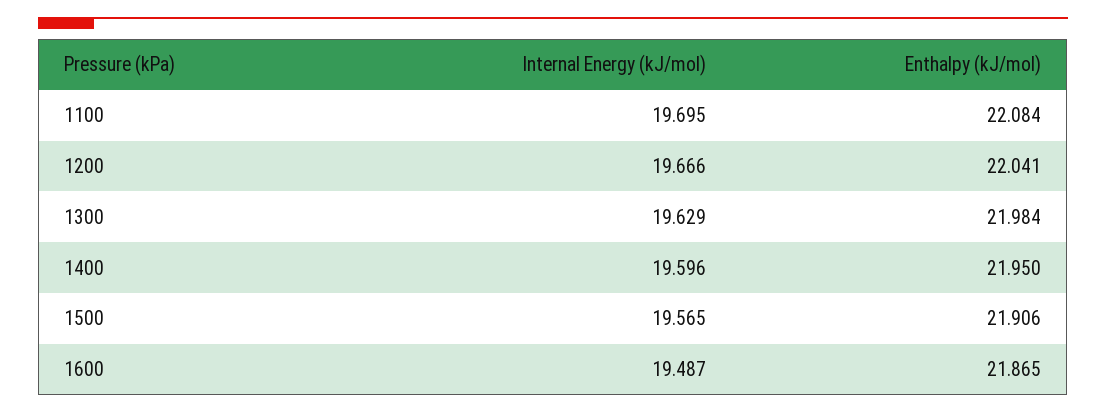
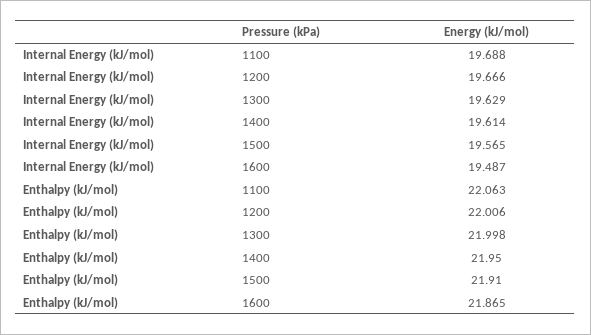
  {
    "Internal Energy (kJ/mol)": {
-     "1100": 19.695,
+     "1100": 19.688,
      "1200": 19.666,
      "1300": 19.629,
-     "1400": 19.596,
+     "1400": 19.614,
      "1500": 19.565,
      "1600": 19.487
    },
    "Enthalpy (kJ/mol)": {
-     "1100": 22.084,
+     "1100": 22.063,
-     "1200": 22.041,
+     "1200": 22.006,
-     "1300": 21.984,
+     "1300": 21.998,
      "1400": 21.95,
-     "1500": 21.906,
+     "1500": 21.91,
      "1600": 21.865
    }
  }

